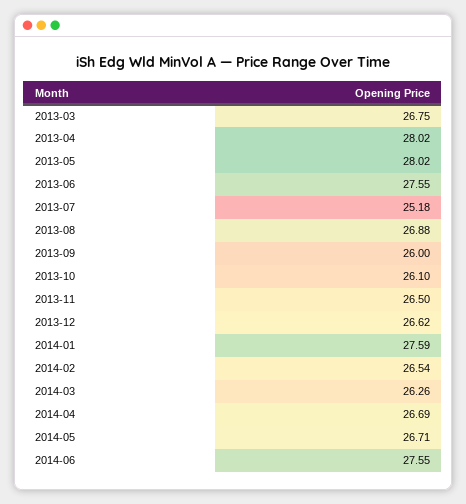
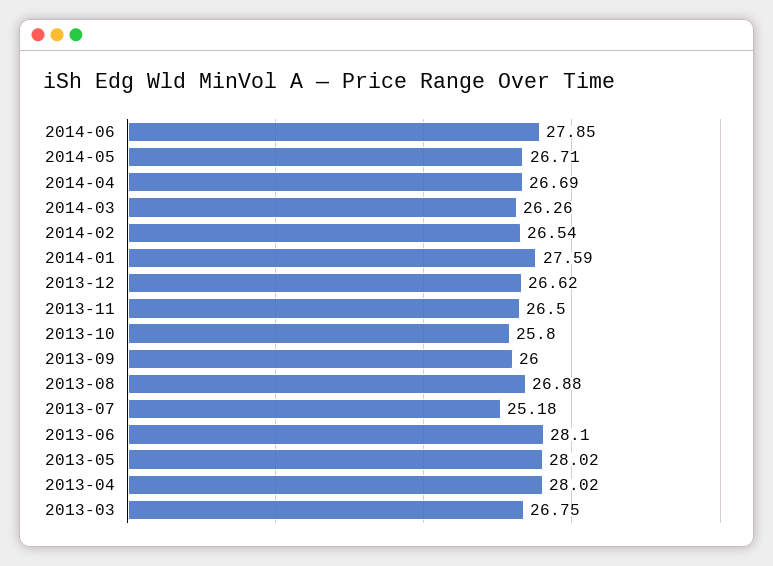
  {
    "2013-03": 26.75,
    "2013-04": 28.02,
    "2013-05": 28.02,
-   "2013-06": 27.55,
+   "2013-06": 28.1,
    "2013-07": 25.18,
    "2013-08": 26.88,
    "2013-09": 26,
-   "2013-10": 26.1,
+   "2013-10": 25.8,
    "2013-11": 26.5,
    "2013-12": 26.62,
    "2014-01": 27.59,
    "2014-02": 26.54,
    "2014-03": 26.26,
    "2014-04": 26.69,
    "2014-05": 26.71,
-   "2014-06": 27.55
+   "2014-06": 27.85
  }

